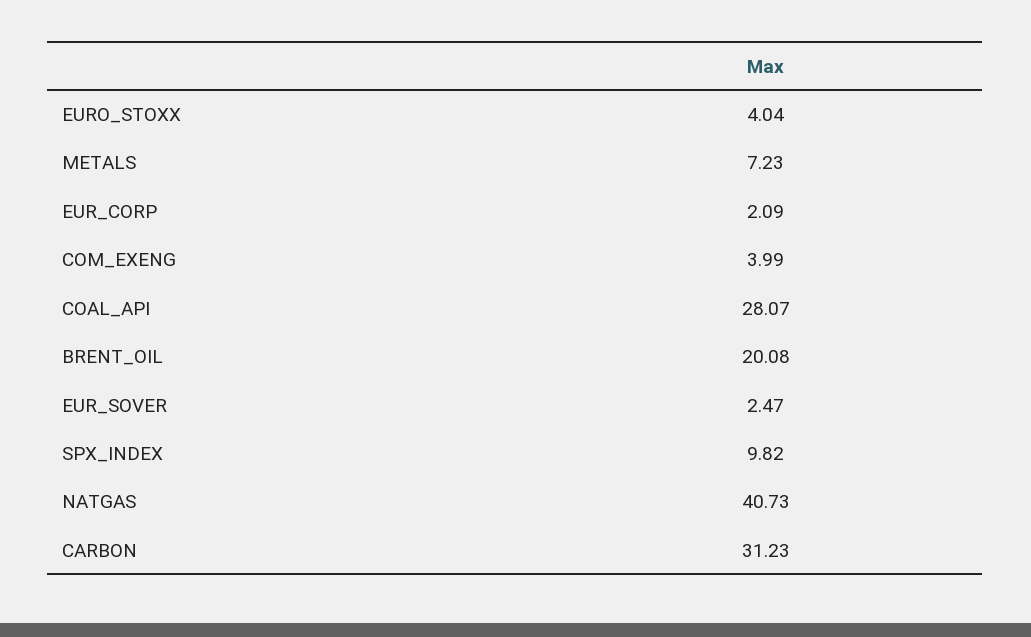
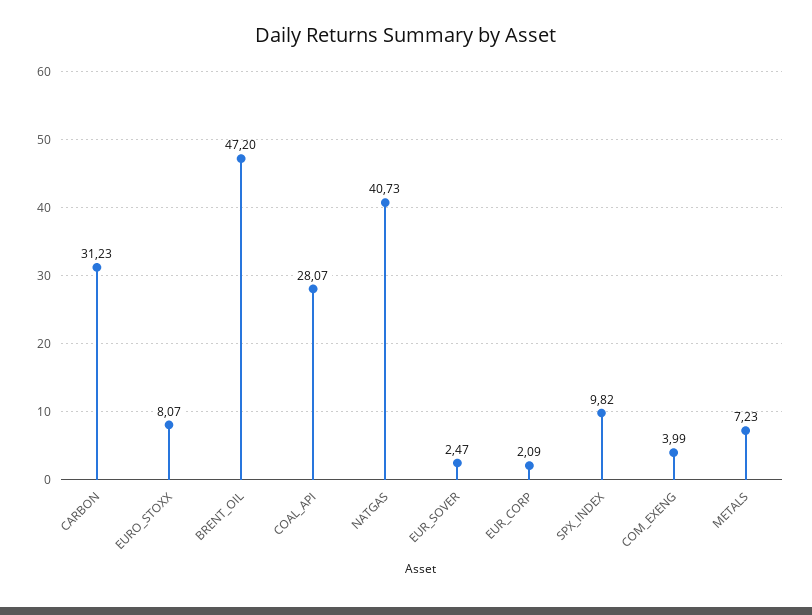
  {
-   "EURO_STOXX": 4.04,
+   "EURO_STOXX": 8.07,
    "METALS": 7.23,
    "EUR_CORP": 2.09,
    "COM_EXENG": 3.99,
    "COAL_API": 28.07,
-   "BRENT_OIL": 20.08,
+   "BRENT_OIL": 47.2,
    "EUR_SOVER": 2.47,
    "SPX_INDEX": 9.82,
    "NATGAS": 40.73,
    "CARBON": 31.23
  }

